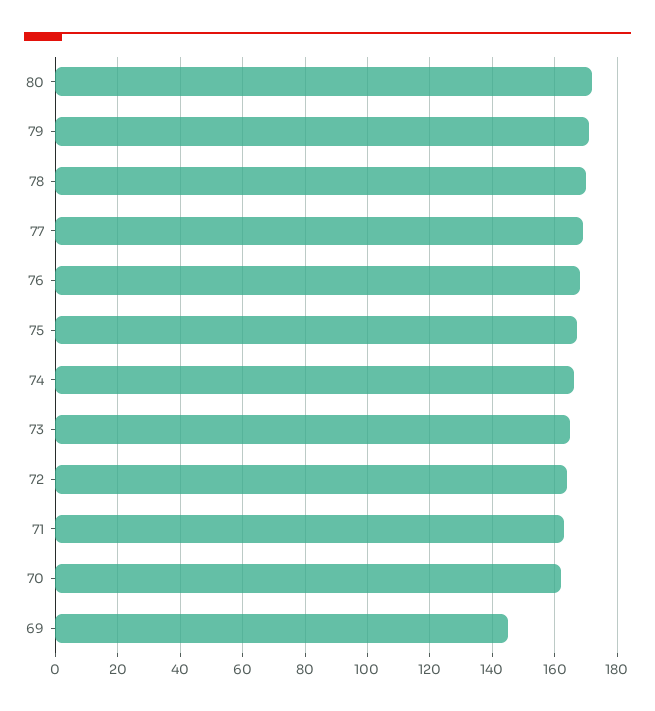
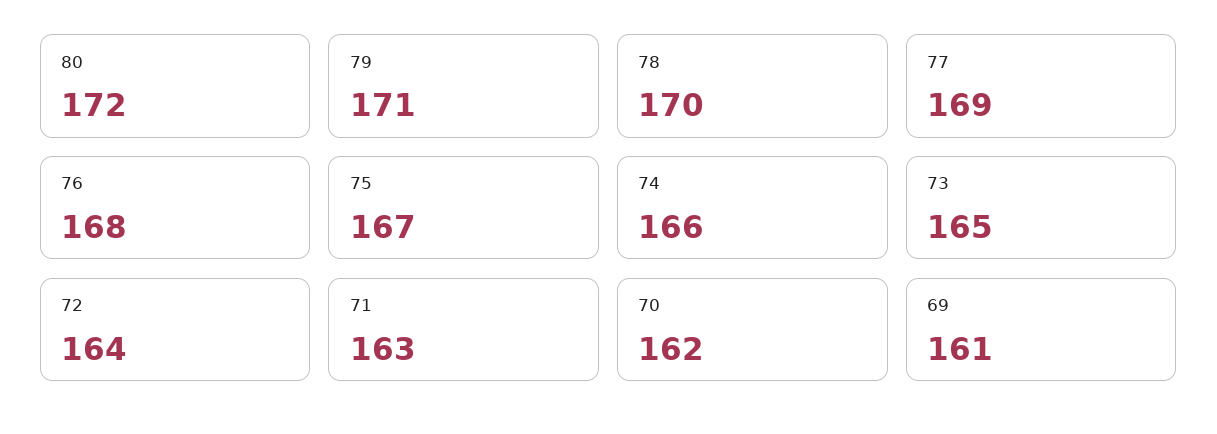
  {
    "80": 172,
    "79": 171,
    "78": 170,
    "77": 169,
    "76": 168,
    "75": 167,
    "74": 166,
    "73": 165,
    "72": 164,
    "71": 163,
    "70": 162,
-   "69": 145
+   "69": 161
  }

